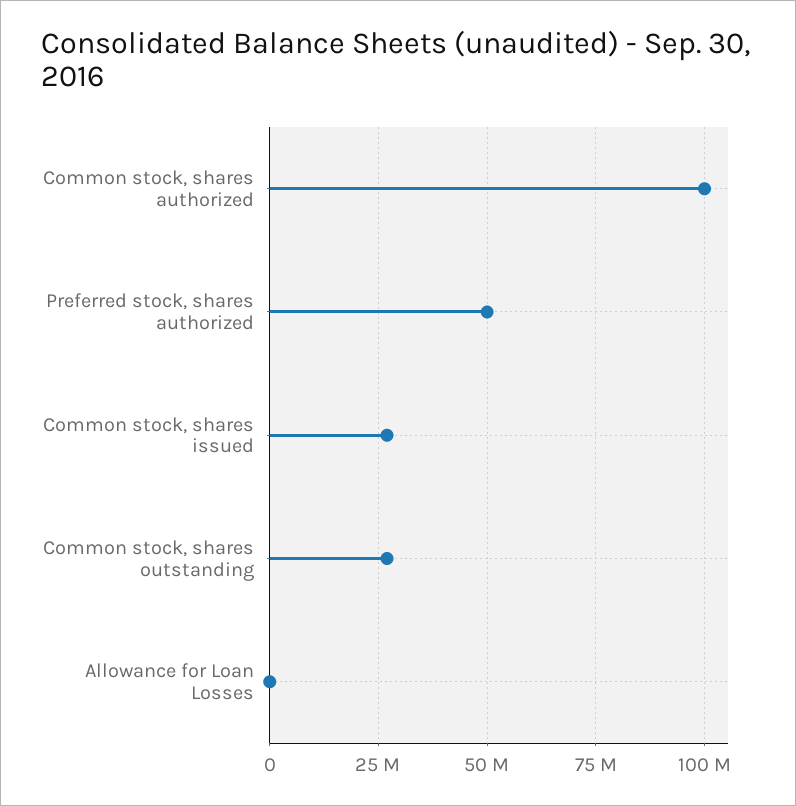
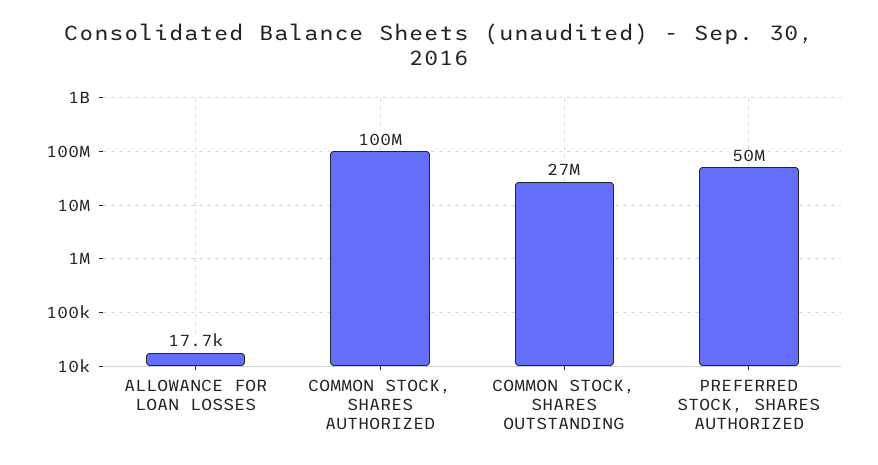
  {
    "Common stock, shares authorized": 100000000,
    "Preferred stock, shares authorized": 50000000,
-   "Common stock, shares issued": 27500000,
    "Common stock, shares outstanding": 27000000,
    "Allowance for Loan Losses": 17700
  }

